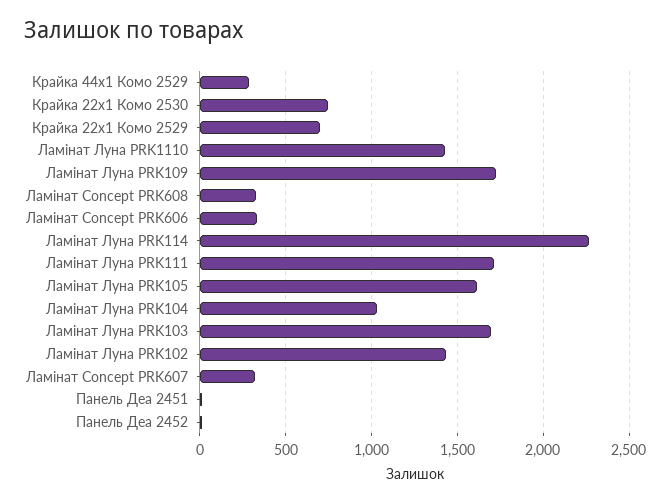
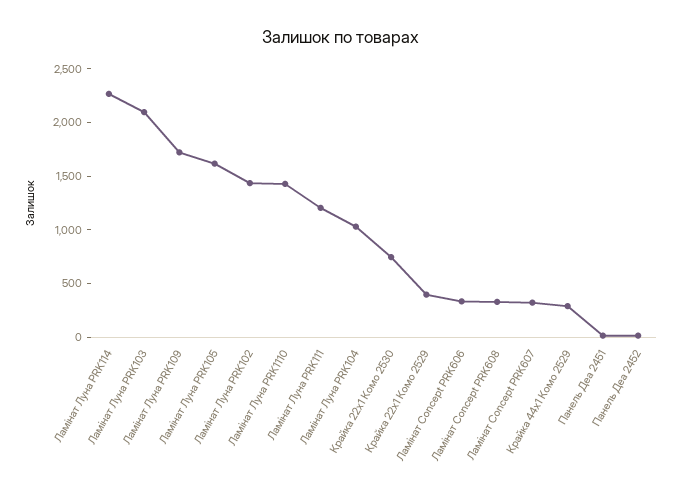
  {
    "Крайка 44x1 Комо 2529": 300,
    "Крайка 22x1 Комо 2530": 750,
-   "Крайка 22x1 Комо 2529": 700,
+   "Крайка 22x1 Комо 2529": 400,
    "Ламінат Луна PRK1110": 1450,
    "Ламінат Луна PRK109": 1700,
    "Ламінат Concept PRK608": 350,
    "Ламінат Concept PRK606": 350,
    "Ламінат Луна PRK114": 2250,
-   "Ламінат Луна PRK111": 1700,
+   "Ламінат Луна PRK111": 1200,
    "Ламінат Луна PRK105": 1600,
    "Ламінат Луна PRK104": 1050,
-   "Ламінат Луна PRK103": 1700,
+   "Ламінат Луна PRK103": 2100,
    "Ламінат Луна PRK102": 1450,
    "Ламінат Concept PRK607": 300,
    "Панель Деа 2451": 0,
    "Панель Деа 2452": 0
  }

